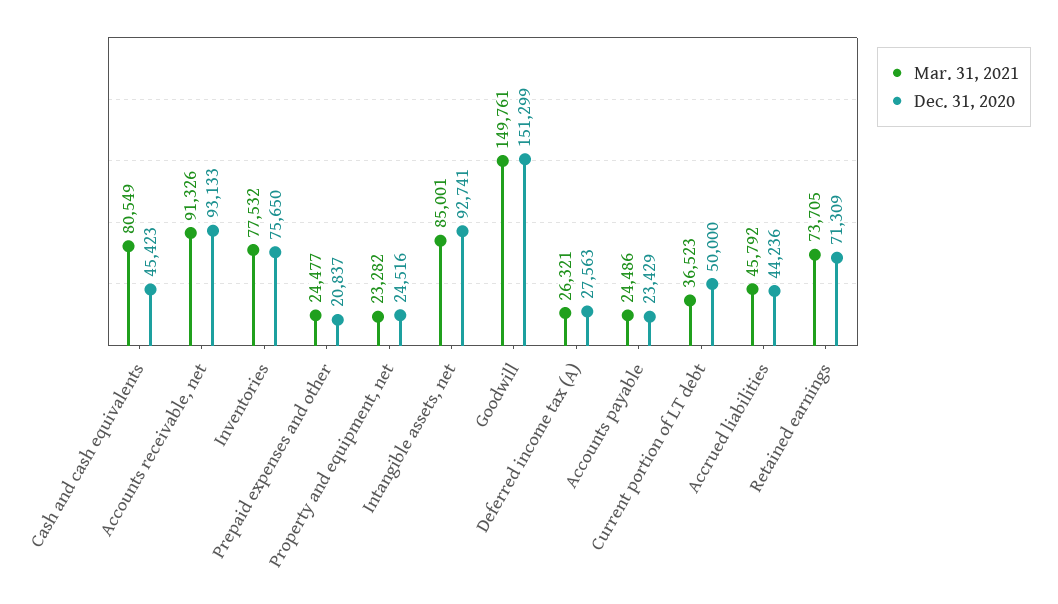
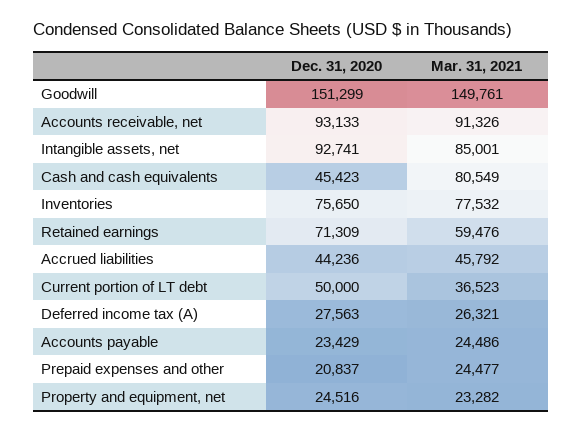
  {
    "Mar. 31, 2021": {
      "Cash and cash equivalents": 80549,
      "Accounts receivable, net": 91326,
      "Inventories": 77532,
      "Prepaid expenses and other": 24477,
      "Property and equipment, net": 23282,
      "Intangible assets, net": 85001,
      "Goodwill": 149761,
      "Deferred income tax (A)": 26321,
      "Accounts payable": 24486,
      "Current portion of LT debt": 36523,
      "Accrued liabilities": 45792,
-     "Retained earnings": 73705
+     "Retained earnings": 59476
    },
    "Dec. 31, 2020": {
      "Cash and cash equivalents": 45423,
      "Accounts receivable, net": 93133,
      "Inventories": 75650,
      "Prepaid expenses and other": 20837,
      "Property and equipment, net": 24516,
      "Intangible assets, net": 92741,
      "Goodwill": 151299,
      "Deferred income tax (A)": 27563,
      "Accounts payable": 23429,
      "Current portion of LT debt": 50000,
      "Accrued liabilities": 44236,
      "Retained earnings": 71309
    }
  }

